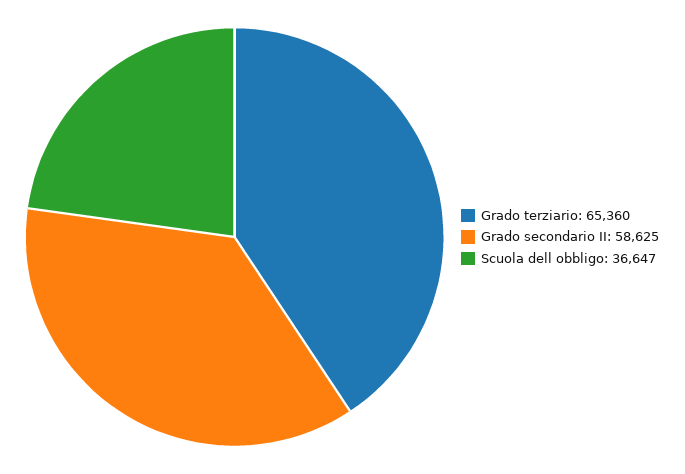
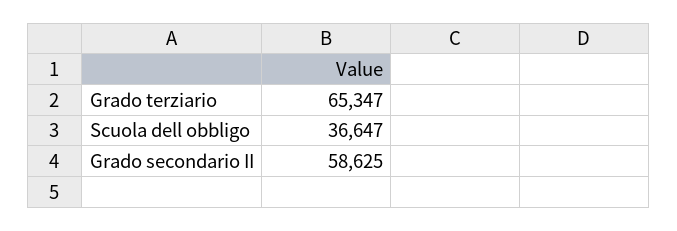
  {
-   "Grado terziario": 65360,
+   "Grado terziario": 65347,
    "Grado secondario II": 58625,
    "Scuola dell obbligo": 36647
  }

